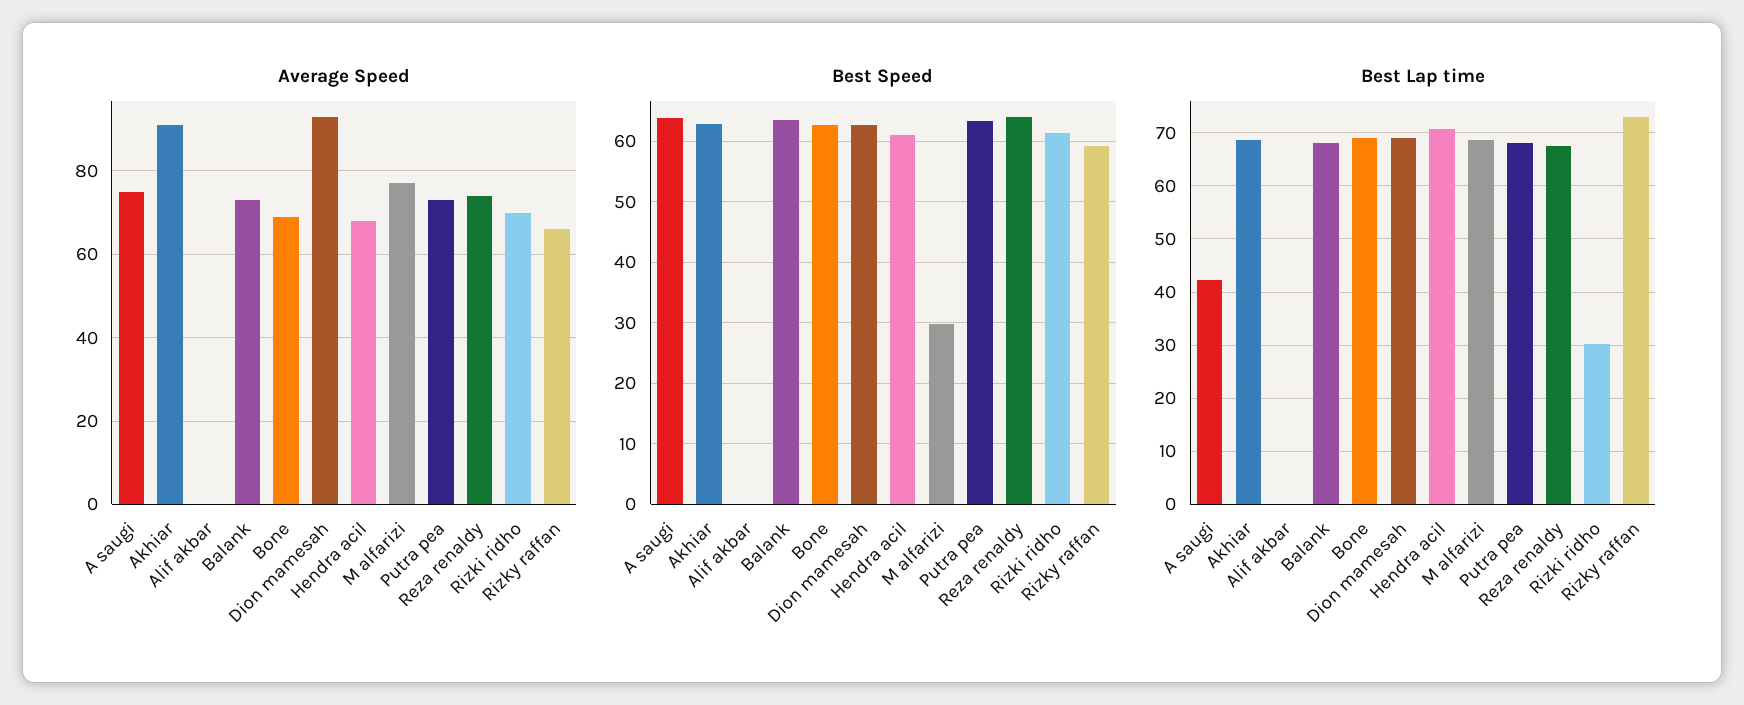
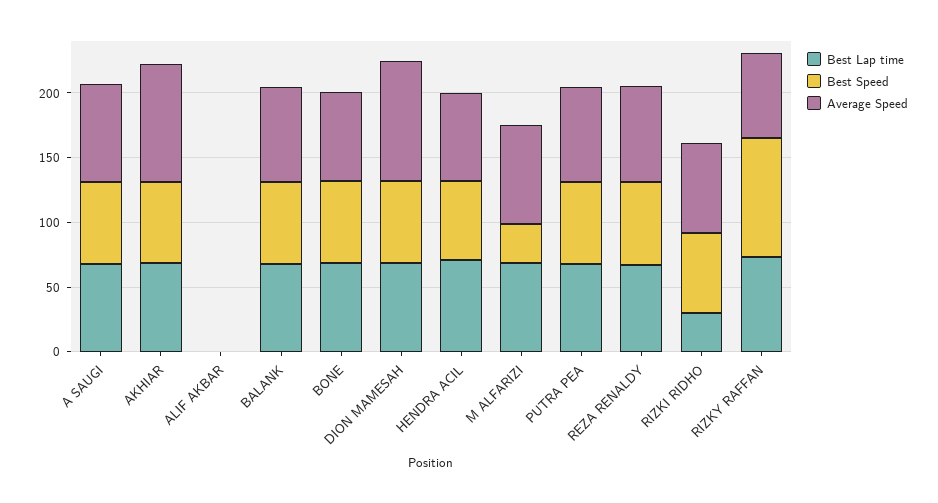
  {
    "Average Speed": {
      "A saugi": 75,
      "Akhiar": 90,
      "Alif akbar": 0,
      "Balank": 75,
      "Bone": 70,
      "Dion mamesah": 95,
      "Hendra acil": 70,
      "M alfarizi": 75,
      "Putra pea": 75,
      "Reza renaldy": 75,
      "Rizki ridho": 70,
      "Rizky raffan": 65
    },
    "Best Speed": {
      "A saugi": 64,
      "Akhiar": 63,
      "Alif akbar": 0,
      "Balank": 64,
      "Bone": 63,
      "Dion mamesah": 63,
      "Hendra acil": 61,
      "M alfarizi": 30,
      "Putra pea": 63,
      "Reza renaldy": 64,
      "Rizki ridho": 61,
-     "Rizky raffan": 59
+     "Rizky raffan": 90
    },
    "Best Lap time": {
-     "A saugi": 42,
+     "A saugi": 70,
      "Akhiar": 68,
      "Alif akbar": 0,
      "Balank": 68,
      "Bone": 68,
      "Dion mamesah": 68,
      "Hendra acil": 70,
      "M alfarizi": 68,
      "Putra pea": 68,
      "Reza renaldy": 68,
      "Rizki ridho": 30,
      "Rizky raffan": 74
    }
  }

